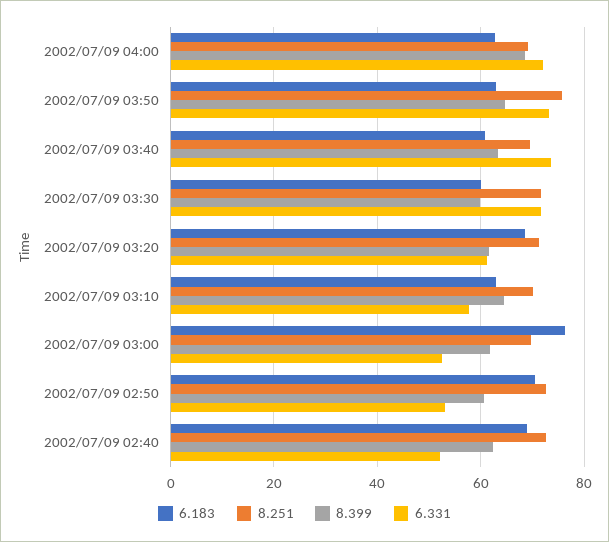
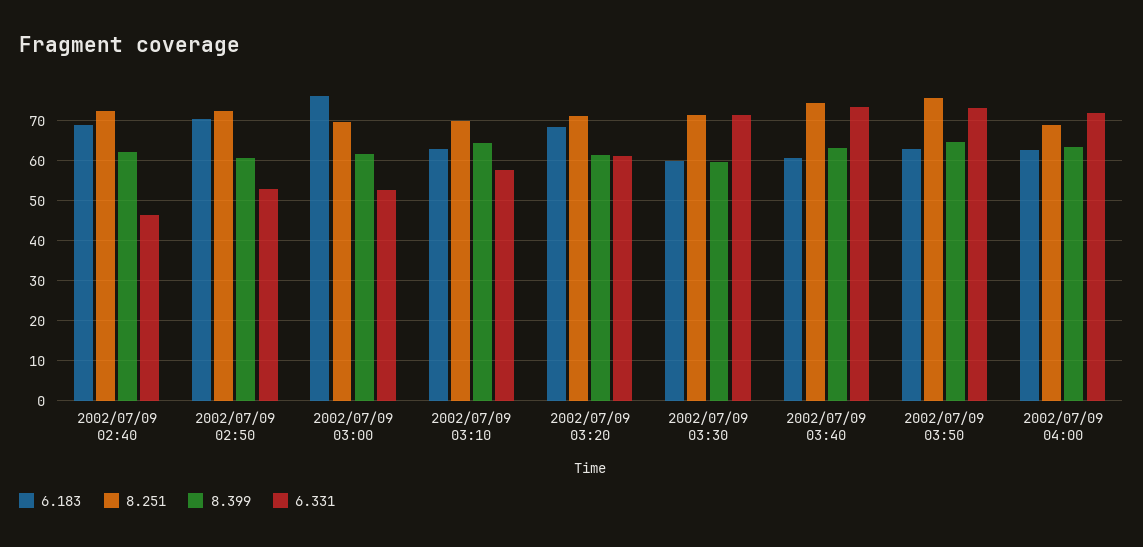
  {
    "6.183": {
      "2002/07/09 04:00": 62,
      "2002/07/09 03:50": 64,
      "2002/07/09 03:40": 60,
      "2002/07/09 03:30": 60,
      "2002/07/09 03:20": 68,
      "2002/07/09 03:10": 64,
      "2002/07/09 03:00": 76,
      "2002/07/09 02:50": 70,
      "2002/07/09 02:40": 70
    },
    "8.251": {
      "2002/07/09 04:00": 70,
      "2002/07/09 03:50": 76,
-     "2002/07/09 03:40": 70,
+     "2002/07/09 03:40": 74,
      "2002/07/09 03:30": 72,
      "2002/07/09 03:20": 72,
      "2002/07/09 03:10": 70,
      "2002/07/09 03:00": 70,
      "2002/07/09 02:50": 72,
      "2002/07/09 02:40": 72
    },
    "8.399": {
-     "2002/07/09 04:00": 68,
+     "2002/07/09 04:00": 64,
      "2002/07/09 03:50": 64,
      "2002/07/09 03:40": 64,
      "2002/07/09 03:30": 60,
      "2002/07/09 03:20": 62,
      "2002/07/09 03:10": 64,
      "2002/07/09 03:00": 62,
      "2002/07/09 02:50": 60,
      "2002/07/09 02:40": 62
    },
    "6.331": {
      "2002/07/09 04:00": 72,
      "2002/07/09 03:50": 74,
      "2002/07/09 03:40": 74,
      "2002/07/09 03:30": 72,
      "2002/07/09 03:20": 62,
      "2002/07/09 03:10": 58,
      "2002/07/09 03:00": 52,
      "2002/07/09 02:50": 54,
-     "2002/07/09 02:40": 52
+     "2002/07/09 02:40": 46
    }
  }

